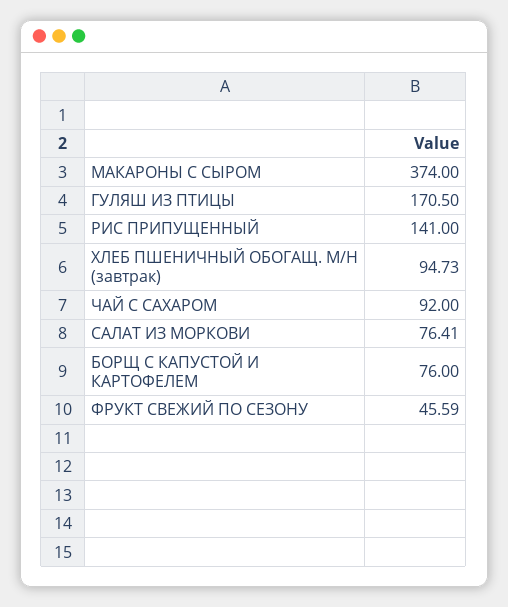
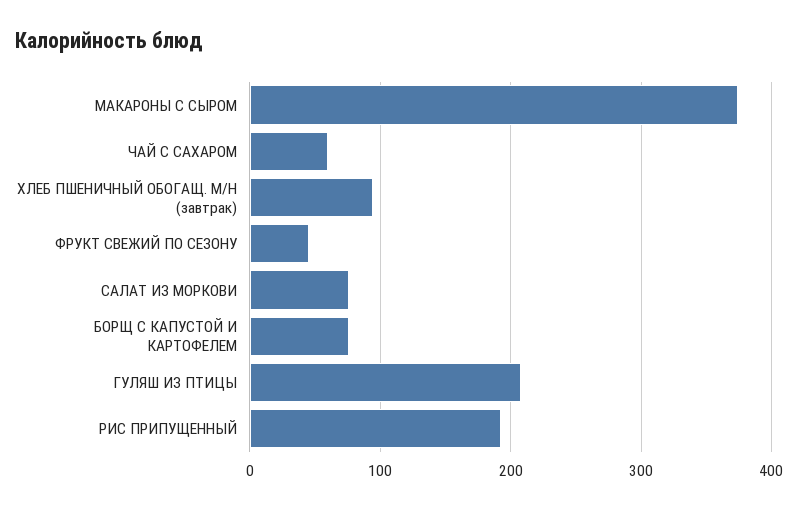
  {
    "МАКАРОНЫ С СЫРОМ": 374,
-   "ГУЛЯШ ИЗ ПТИЦЫ": 170.5,
+   "ГУЛЯШ ИЗ ПТИЦЫ": 210,
-   "РИС ПРИПУЩЕННЫЙ": 141,
+   "РИС ПРИПУЩЕННЫЙ": 190,
    "ХЛЕБ ПШЕНИЧНЫЙ ОБОГАЩ. М/Н (завтрак)": 94.73,
-   "ЧАЙ С САХАРОМ": 92,
+   "ЧАЙ С САХАРОМ": 60,
    "САЛАТ ИЗ МОРКОВИ": 76.41,
    "БОРЩ С КАПУСТОЙ И КАРТОФЕЛЕМ": 76,
    "ФРУКТ СВЕЖИЙ ПО СЕЗОНУ": 45.59
  }

